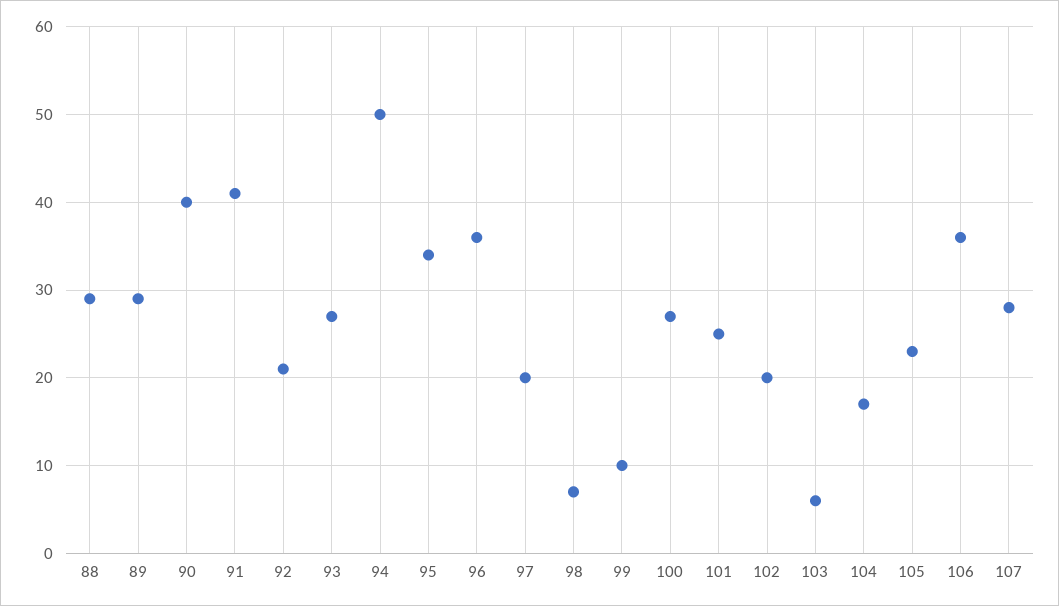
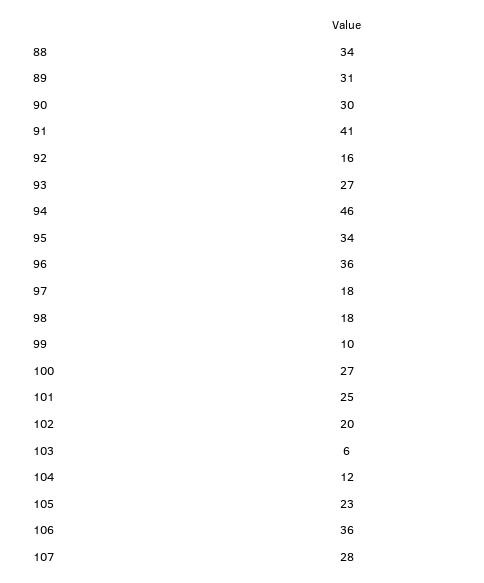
  {
-   "88": 29,
+   "88": 34,
-   "89": 29,
+   "89": 31,
-   "90": 40,
+   "90": 30,
    "91": 41,
-   "92": 21,
+   "92": 16,
    "93": 27,
-   "94": 50,
+   "94": 46,
    "95": 34,
    "96": 36,
-   "97": 20,
+   "97": 18,
-   "98": 7,
+   "98": 18,
    "99": 10,
    "100": 27,
    "101": 25,
    "102": 20,
    "103": 6,
-   "104": 17,
+   "104": 12,
    "105": 23,
    "106": 36,
    "107": 28
  }

